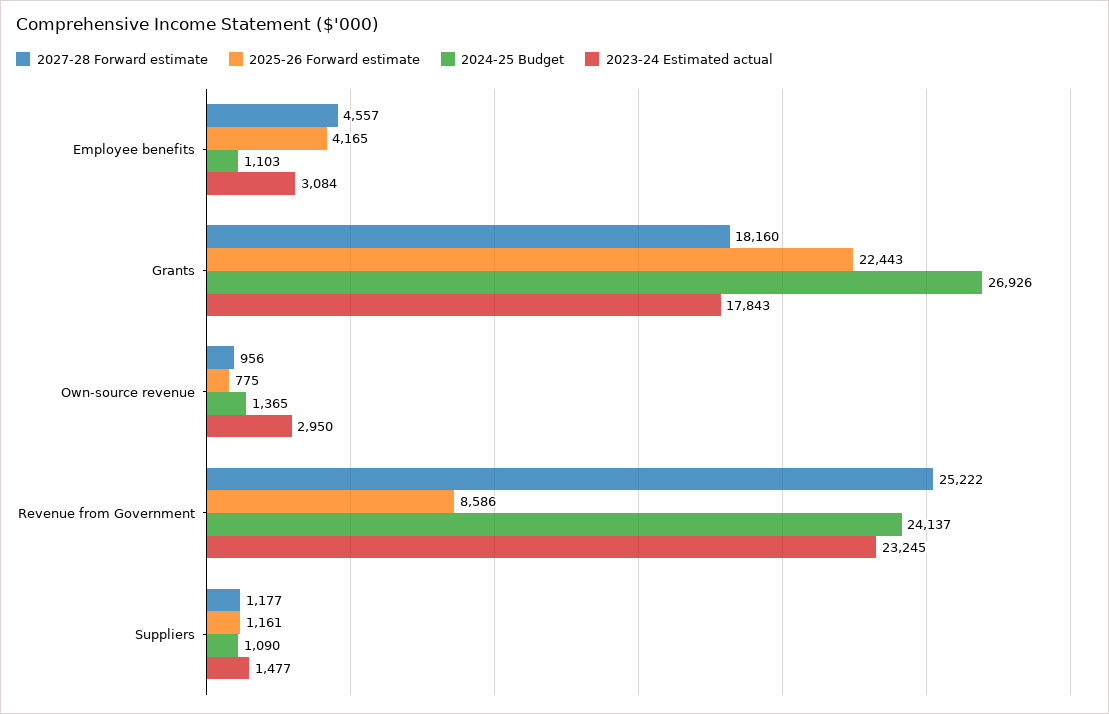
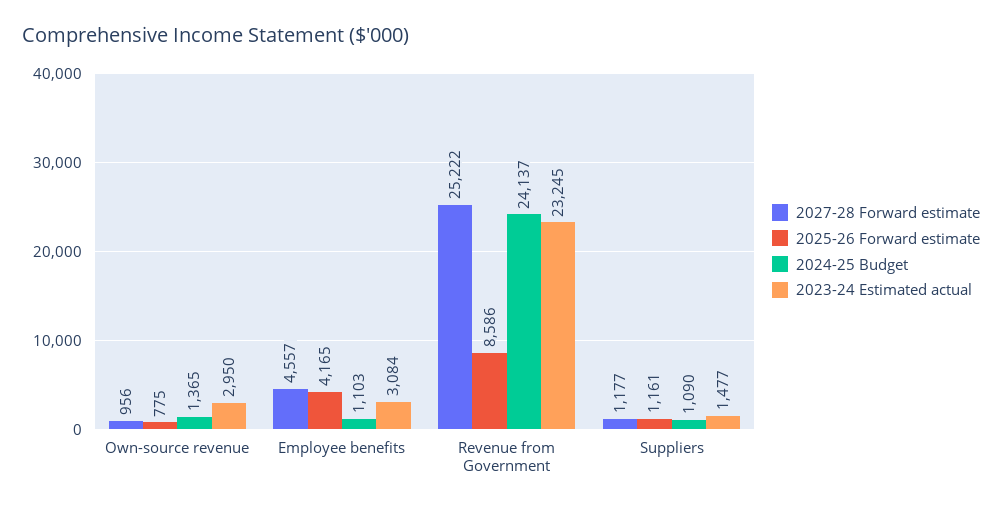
  {
    "2027-28 Forward estimate": {
      "Employee benefits": 4557,
-     "Grants": 18160,
      "Own-source revenue": 956,
      "Revenue from Government": 25222,
      "Suppliers": 1177
    },
    "2025-26 Forward estimate": {
      "Employee benefits": 4165,
-     "Grants": 22443,
      "Own-source revenue": 775,
      "Revenue from Government": 8586,
      "Suppliers": 1161
    },
    "2024-25 Budget": {
      "Employee benefits": 1103,
-     "Grants": 26926,
      "Own-source revenue": 1365,
      "Revenue from Government": 24137,
      "Suppliers": 1090
    },
    "2023-24 Estimated actual": {
      "Employee benefits": 3084,
-     "Grants": 17843,
      "Own-source revenue": 2950,
      "Revenue from Government": 23245,
      "Suppliers": 1477
    }
  }

